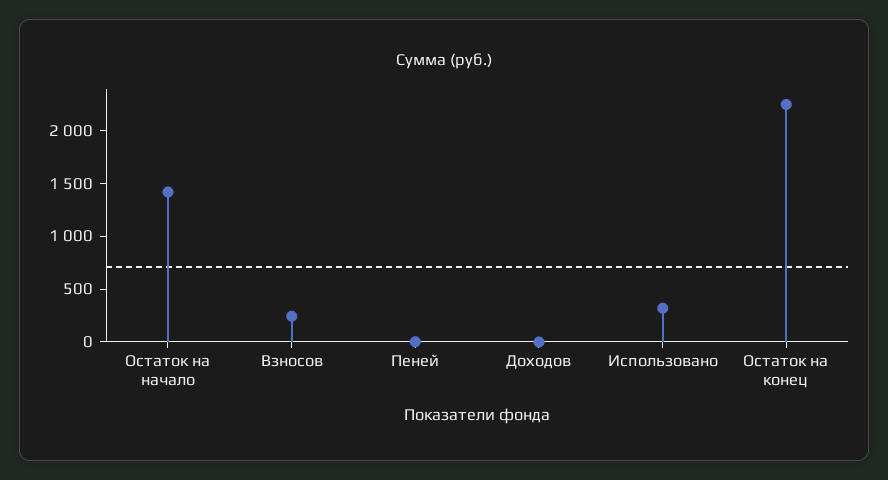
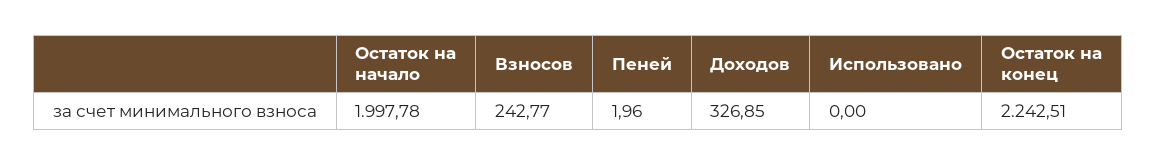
  {
-   "Остаток на начало": 1400,
+   "Остаток на начало": 1997.78,
    "Взносов": 242.77,
    "Пеней": 1.96,
-   "Доходов": 0,
+   "Доходов": 326.85,
-   "Использовано": 300,
+   "Использовано": 0,
    "Остаток на конец": 2242.51
  }

